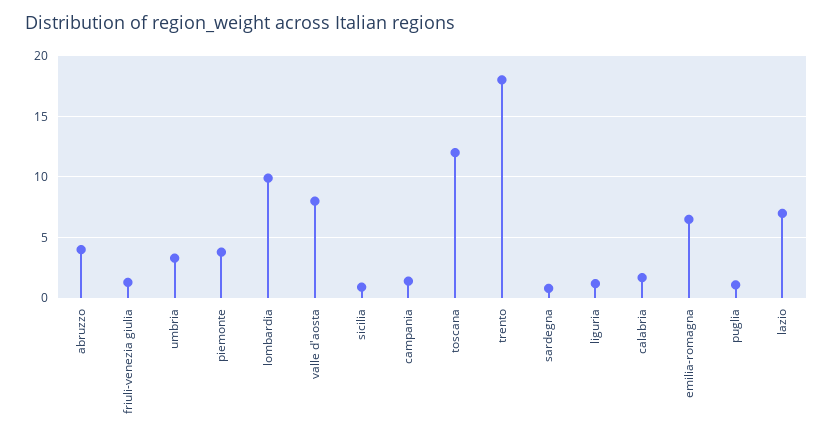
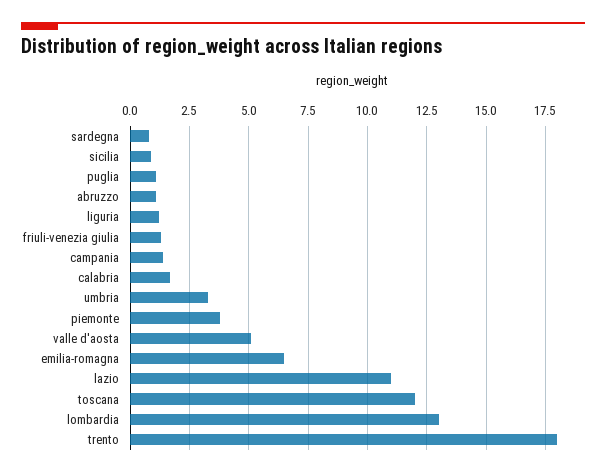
  {
-   "abruzzo": 4,
+   "abruzzo": 1,
    "friuli-venezia giulia": 1.5,
    "umbria": 3.5,
    "piemonte": 4,
-   "lombardia": 10,
+   "lombardia": 13,
-   "valle d'aosta": 8,
+   "valle d'aosta": 5,
    "sicilia": 1,
    "campania": 1.5,
    "toscana": 12,
    "trento": 18,
    "sardegna": 1,
    "liguria": 1,
    "calabria": 1.5,
    "emilia-romagna": 6.5,
    "puglia": 1,
-   "lazio": 7
+   "lazio": 11
  }

